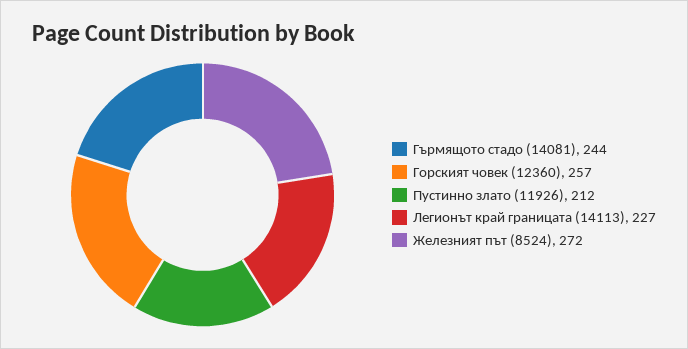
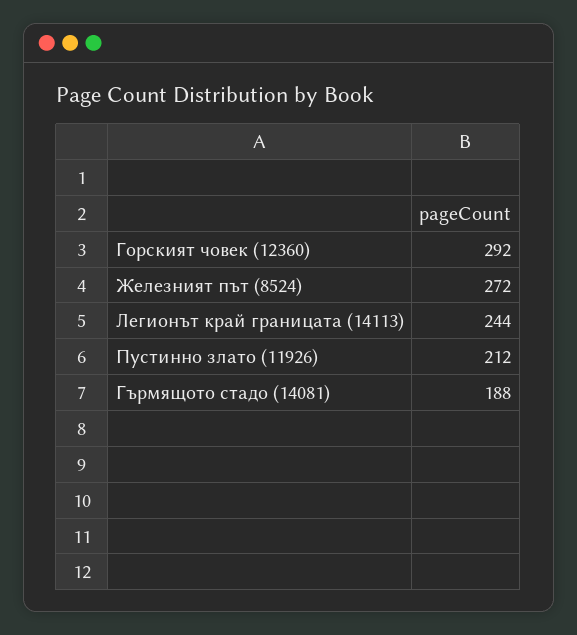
  {
-   "Гърмящото стадо (14081)": 244,
+   "Гърмящото стадо (14081)": 188,
-   "Горският човек (12360)": 257,
+   "Горският човек (12360)": 292,
    "Пустинно злато (11926)": 212,
-   "Легионът край границата (14113)": 227,
+   "Легионът край границата (14113)": 244,
    "Железният път (8524)": 272
  }

